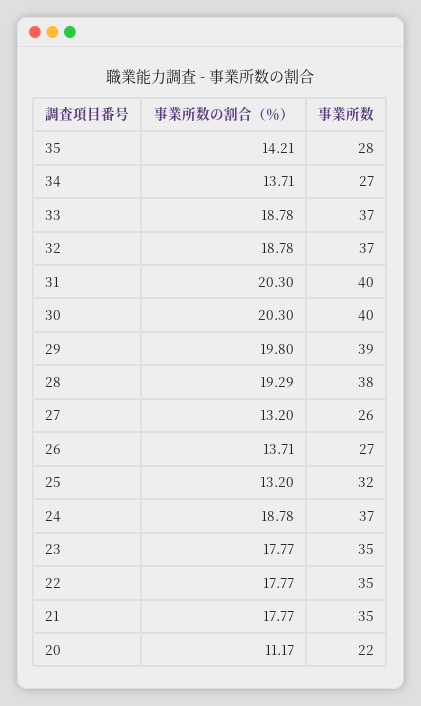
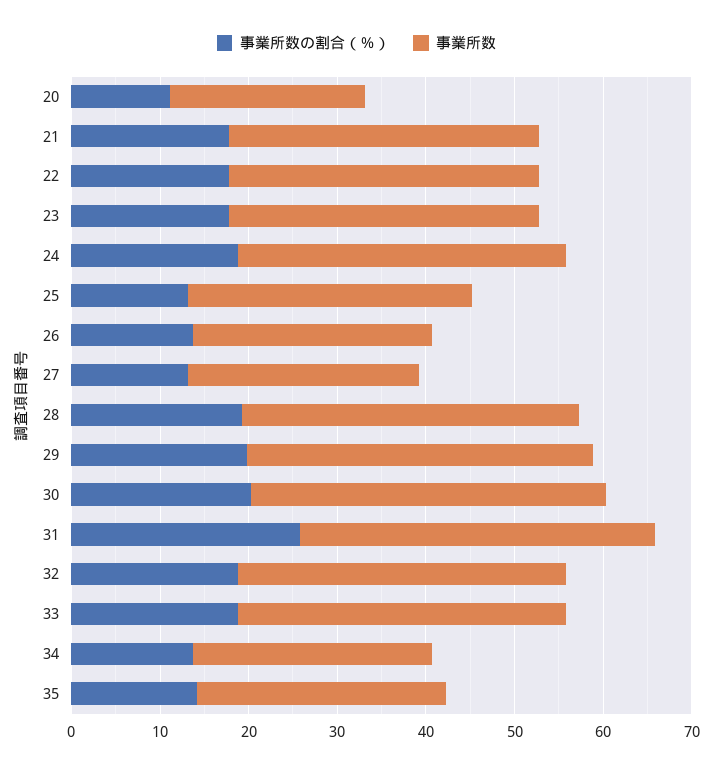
  {
    "事業所数の割合（％）": {
      "35": 14.21,
      "34": 13.71,
      "33": 18.78,
      "32": 18.78,
-     "31": 20.3,
+     "31": 26,
      "30": 20.3,
      "29": 19.8,
      "28": 19.29,
      "27": 13.2,
      "26": 13.71,
      "25": 13.2,
      "24": 18.78,
      "23": 17.77,
      "22": 17.77,
      "21": 17.77,
      "20": 11.17
    },
    "事業所数": {
      "35": 28,
      "34": 27,
      "33": 37,
      "32": 37,
      "31": 40,
      "30": 40,
      "29": 39,
      "28": 38,
      "27": 26,
      "26": 27,
      "25": 32,
      "24": 37,
      "23": 35,
      "22": 35,
      "21": 35,
      "20": 22
    }
  }

